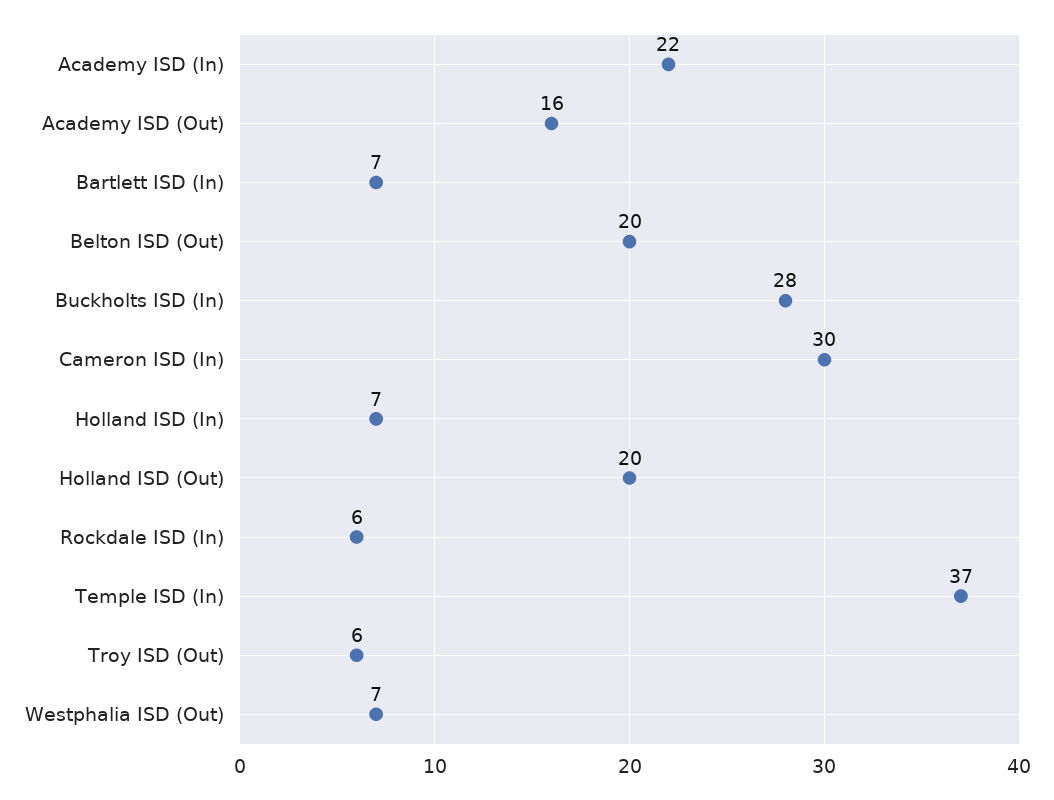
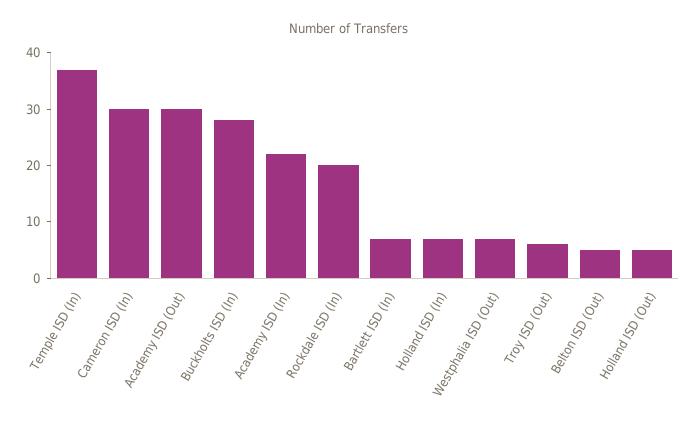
  {
    "Academy ISD (In)": 22,
-   "Academy ISD (Out)": 16,
+   "Academy ISD (Out)": 30,
    "Bartlett ISD (In)": 7,
-   "Belton ISD (Out)": 20,
+   "Belton ISD (Out)": 5,
    "Buckholts ISD (In)": 28,
    "Cameron ISD (In)": 30,
    "Holland ISD (In)": 7,
-   "Holland ISD (Out)": 20,
+   "Holland ISD (Out)": 5,
-   "Rockdale ISD (In)": 6,
+   "Rockdale ISD (In)": 20,
    "Temple ISD (In)": 37,
    "Troy ISD (Out)": 6,
    "Westphalia ISD (Out)": 7
  }

